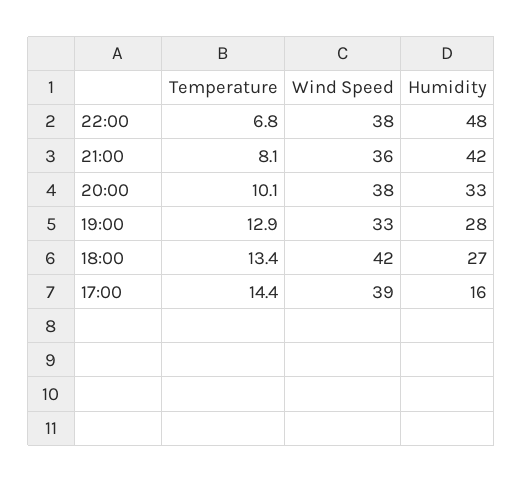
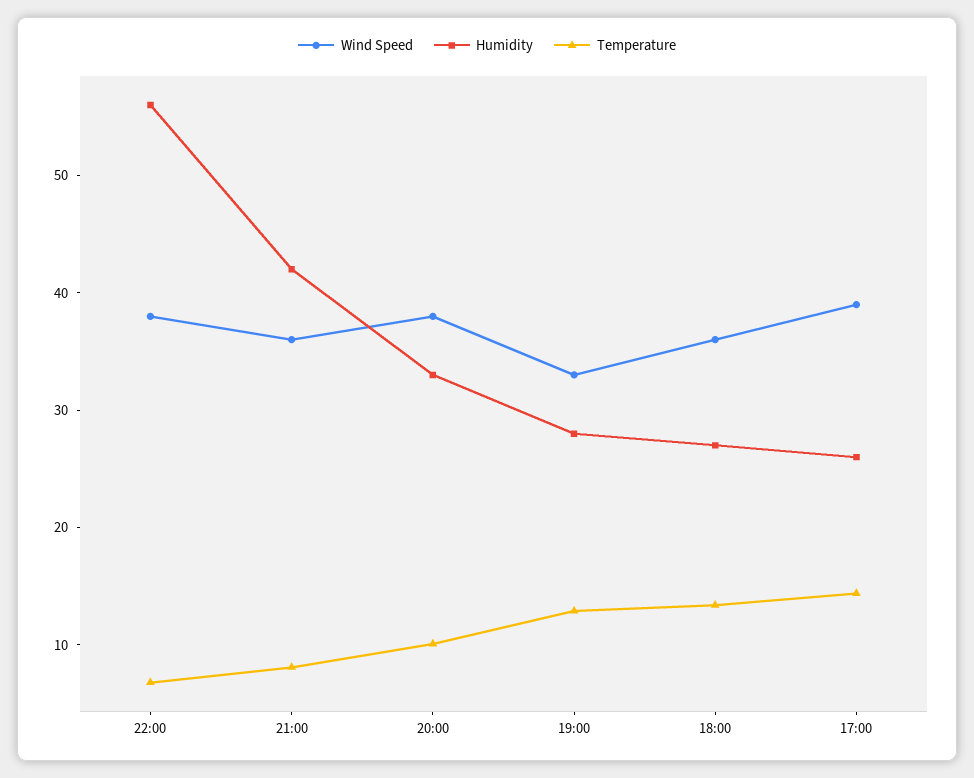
  {
    "Temperature": {
      "22:00": 6.8,
      "21:00": 8.1,
      "20:00": 10.1,
      "19:00": 12.9,
      "18:00": 13.4,
      "17:00": 14.4
    },
    "Wind Speed": {
      "22:00": 38,
      "21:00": 36,
      "20:00": 38,
      "19:00": 33,
-     "18:00": 42,
+     "18:00": 36,
      "17:00": 39
    },
    "Humidity": {
-     "22:00": 48,
+     "22:00": 56,
      "21:00": 42,
      "20:00": 33,
      "19:00": 28,
      "18:00": 27,
-     "17:00": 16
+     "17:00": 26
    }
  }

